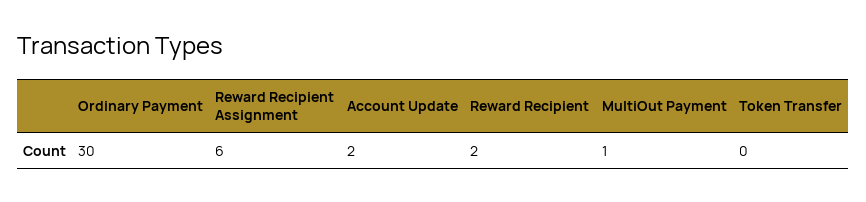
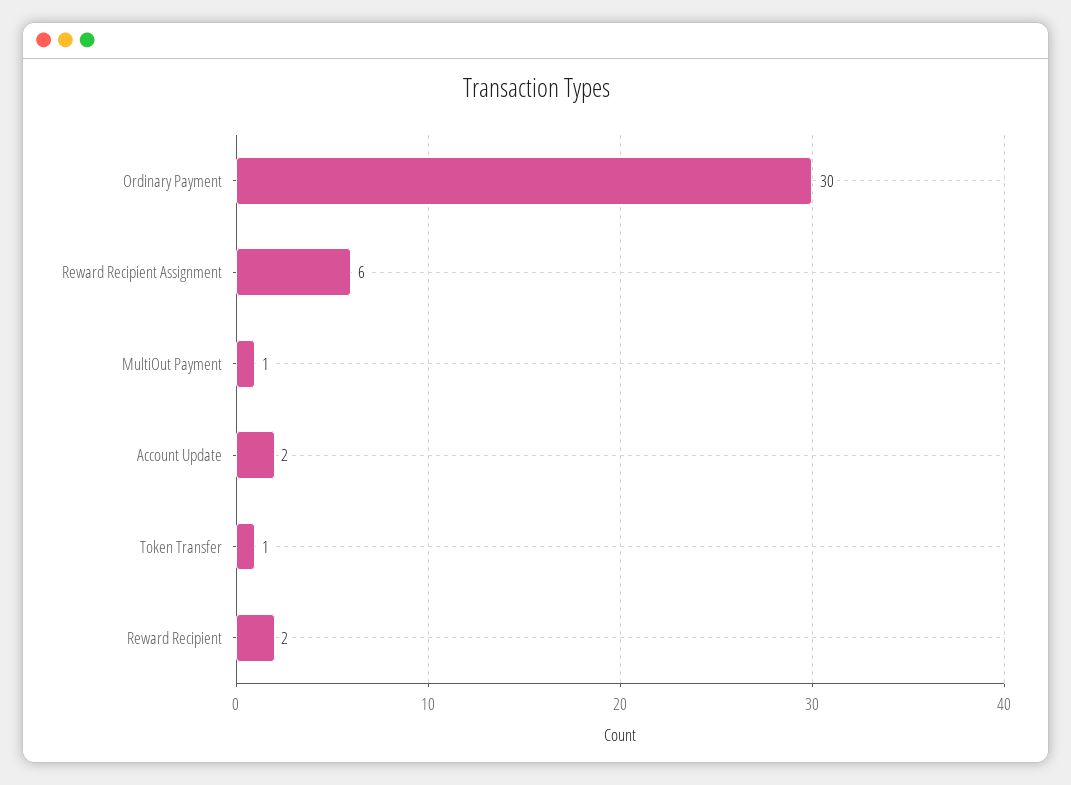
  {
    "Ordinary Payment": 30,
    "Reward Recipient Assignment": 6,
    "Account Update": 2,
    "Reward Recipient": 2,
    "MultiOut Payment": 1,
-   "Token Transfer": 0
+   "Token Transfer": 1
  }

